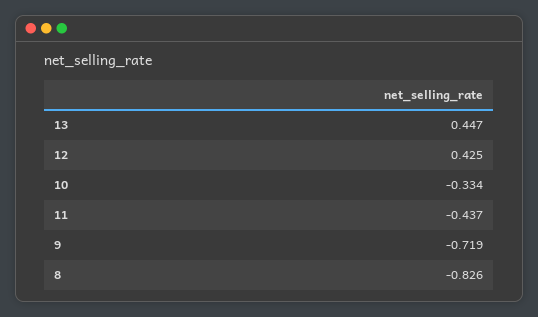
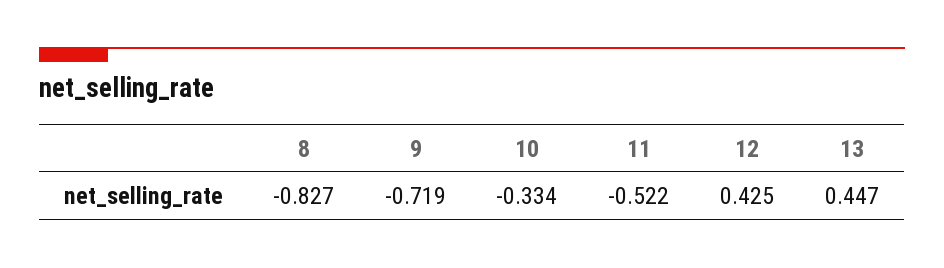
  {
    "13": 0.447,
    "12": 0.425,
    "10": -0.334,
-   "11": -0.437,
+   "11": -0.522,
    "9": -0.719,
-   "8": -0.826
+   "8": -0.827
  }

